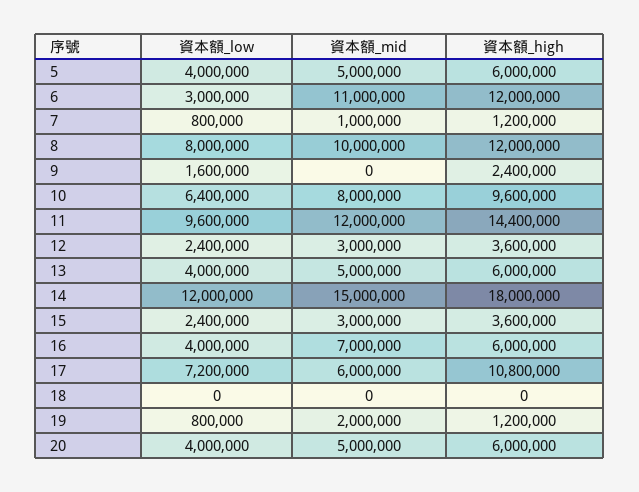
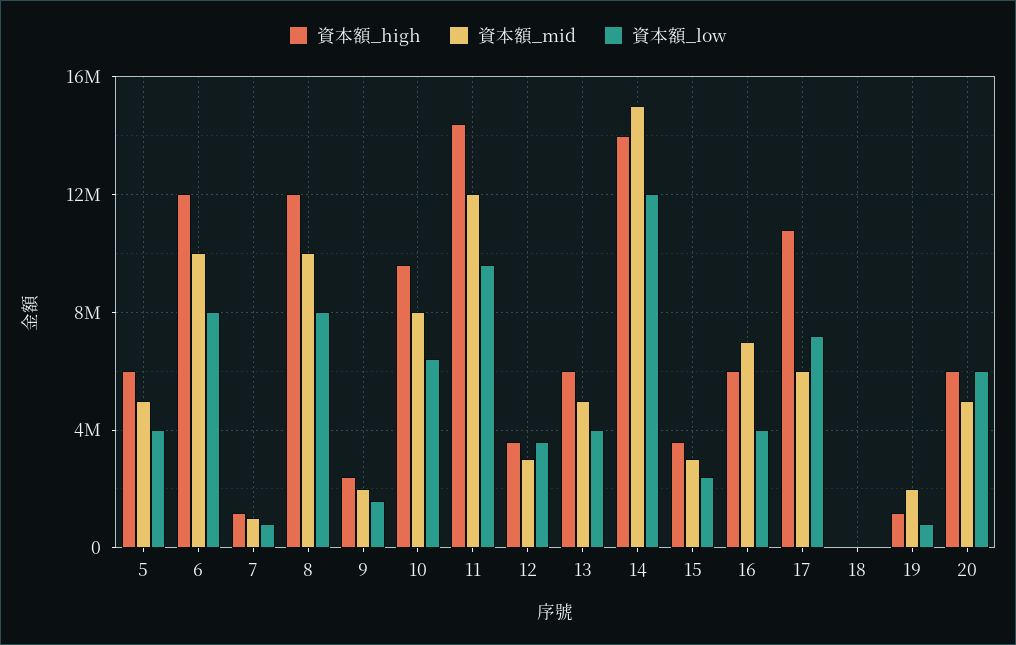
  {
    "資本額_low": {
      "5": 4000000,
-     "6": 3000000,
+     "6": 8000000,
      "7": 800000,
      "8": 8000000,
      "9": 1600000,
      "10": 6400000,
      "11": 9600000,
-     "12": 2400000,
+     "12": 3500000,
      "13": 4000000,
      "14": 12000000,
      "15": 2400000,
      "16": 4000000,
      "17": 7200000,
      "18": 0,
      "19": 800000,
-     "20": 4000000
+     "20": 6000000
    },
    "資本額_mid": {
      "5": 5000000,
-     "6": 11000000,
+     "6": 10000000,
      "7": 1000000,
      "8": 10000000,
-     "9": 0,
+     "9": 2000000,
      "10": 8000000,
      "11": 12000000,
      "12": 3000000,
      "13": 5000000,
      "14": 15000000,
      "15": 3000000,
      "16": 7000000,
      "17": 6000000,
      "18": 0,
      "19": 2000000,
      "20": 5000000
    },
    "資本額_high": {
      "5": 6000000,
      "6": 12000000,
      "7": 1200000,
      "8": 12000000,
      "9": 2400000,
      "10": 9600000,
      "11": 14400000,
      "12": 3600000,
      "13": 6000000,
-     "14": 18000000,
+     "14": 14000000,
      "15": 3600000,
      "16": 6000000,
      "17": 10800000,
      "18": 0,
      "19": 1200000,
      "20": 6000000
    }
  }

